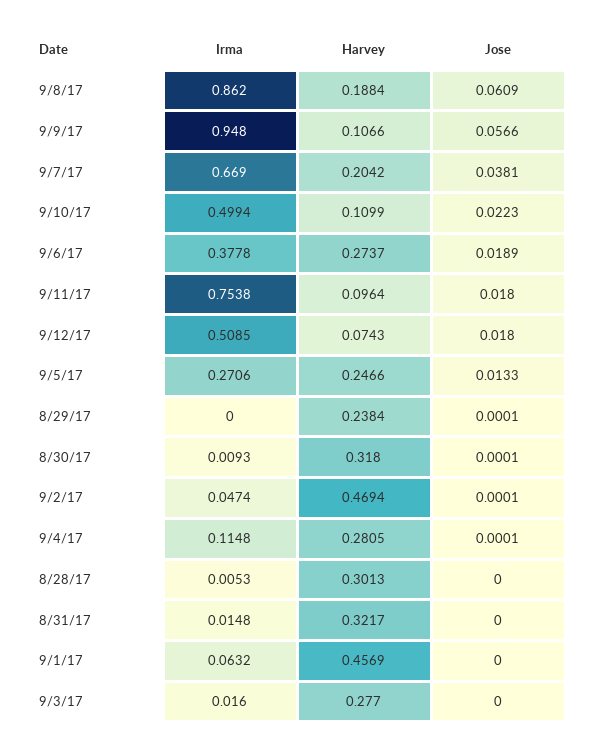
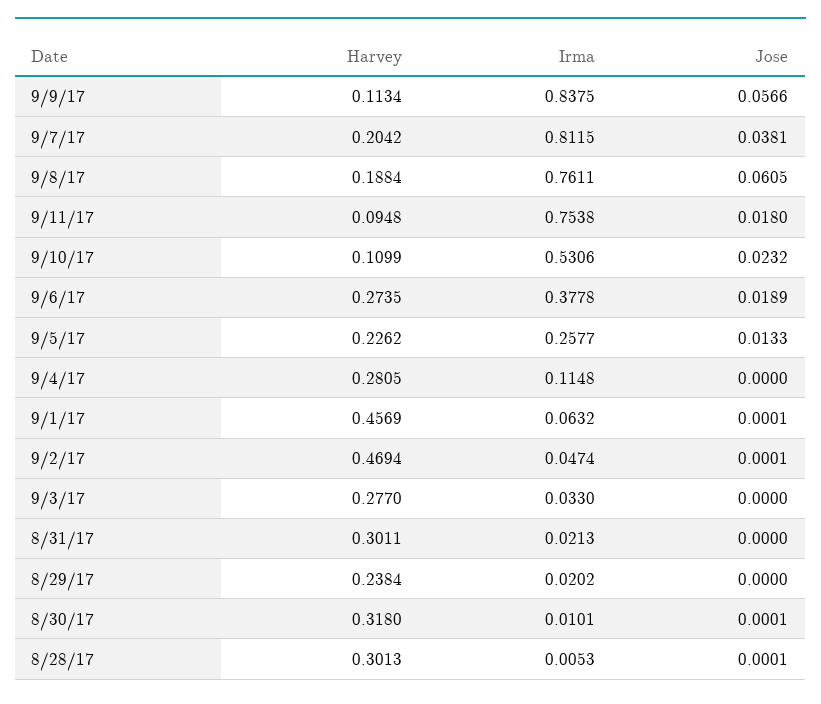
  {
    "Irma": {
-     "9/8/17": 0.862,
+     "9/8/17": 0.7611,
-     "9/9/17": 0.948,
+     "9/9/17": 0.8375,
-     "9/7/17": 0.669,
+     "9/7/17": 0.8115,
-     "9/10/17": 0.4994,
+     "9/10/17": 0.5306,
      "9/6/17": 0.3778,
      "9/11/17": 0.7538,
-     "9/12/17": 0.5085,
-     "9/5/17": 0.2706,
+     "9/5/17": 0.2577,
-     "8/29/17": 0,
+     "8/29/17": 0.0202,
-     "8/30/17": 0.0093,
+     "8/30/17": 0.0101,
      "9/2/17": 0.0474,
      "9/4/17": 0.1148,
      "8/28/17": 0.0053,
-     "8/31/17": 0.0148,
+     "8/31/17": 0.0213,
      "9/1/17": 0.0632,
-     "9/3/17": 0.016
+     "9/3/17": 0.033
    },
    "Harvey": {
      "9/8/17": 0.1884,
-     "9/9/17": 0.1066,
+     "9/9/17": 0.1134,
      "9/7/17": 0.2042,
      "9/10/17": 0.1099,
-     "9/6/17": 0.2737,
+     "9/6/17": 0.2735,
-     "9/11/17": 0.0964,
+     "9/11/17": 0.0948,
-     "9/12/17": 0.0743,
-     "9/5/17": 0.2466,
+     "9/5/17": 0.2262,
      "8/29/17": 0.2384,
      "8/30/17": 0.318,
      "9/2/17": 0.4694,
      "9/4/17": 0.2805,
      "8/28/17": 0.3013,
-     "8/31/17": 0.3217,
+     "8/31/17": 0.3011,
      "9/1/17": 0.4569,
      "9/3/17": 0.277
    },
    "Jose": {
-     "9/8/17": 0.0609,
+     "9/8/17": 0.0605,
      "9/9/17": 0.0566,
      "9/7/17": 0.0381,
-     "9/10/17": 0.0223,
+     "9/10/17": 0.0232,
      "9/6/17": 0.0189,
      "9/11/17": 0.018,
-     "9/12/17": 0.018,
      "9/5/17": 0.0133,
-     "8/29/17": 0.0001,
+     "8/29/17": 0,
      "8/30/17": 0.0001,
      "9/2/17": 0.0001,
-     "9/4/17": 0.0001,
+     "9/4/17": 0,
-     "8/28/17": 0,
+     "8/28/17": 0.0001,
      "8/31/17": 0,
-     "9/1/17": 0,
+     "9/1/17": 0.0001,
      "9/3/17": 0
    }
  }

